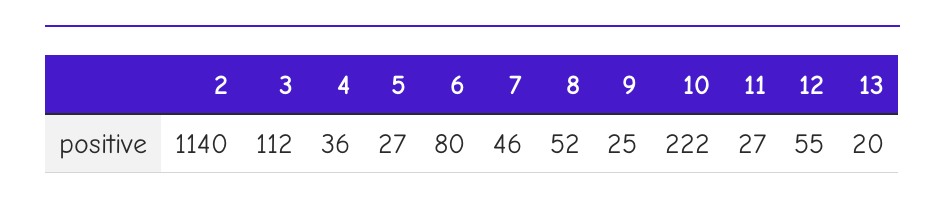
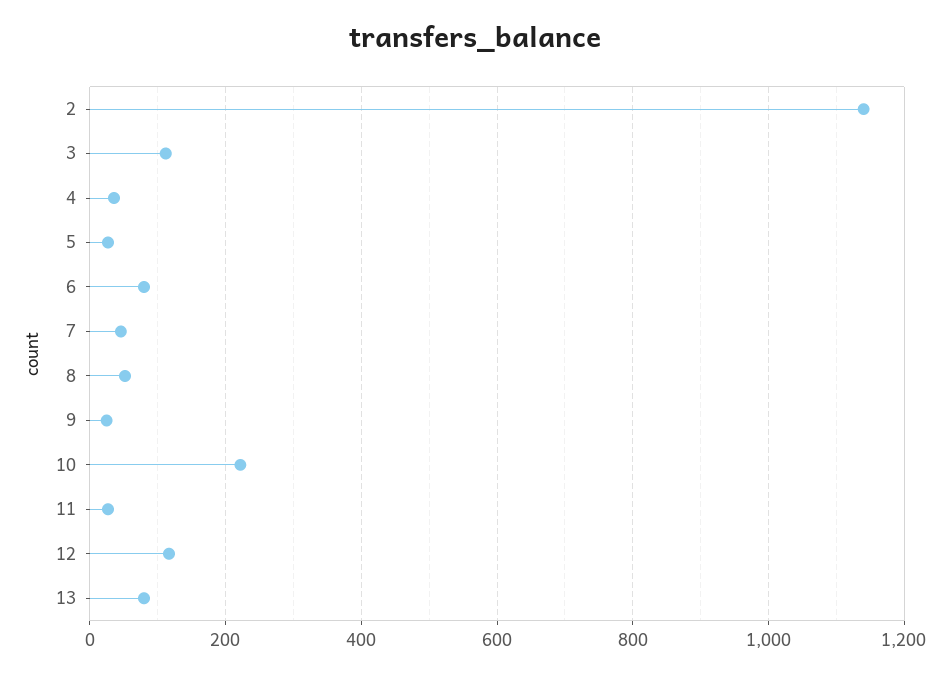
  {
    "2": 1140,
    "3": 112,
    "4": 36,
    "5": 27,
    "6": 80,
    "7": 46,
    "8": 52,
    "9": 25,
    "10": 222,
    "11": 27,
-   "12": 55,
+   "12": 120,
-   "13": 20
+   "13": 80
  }

